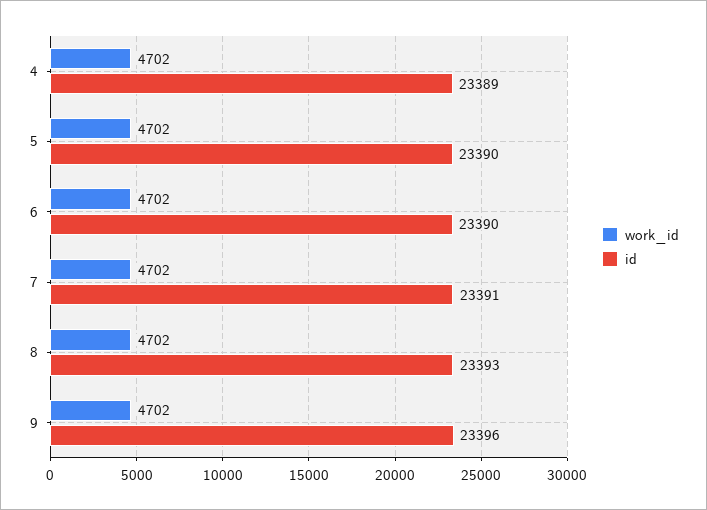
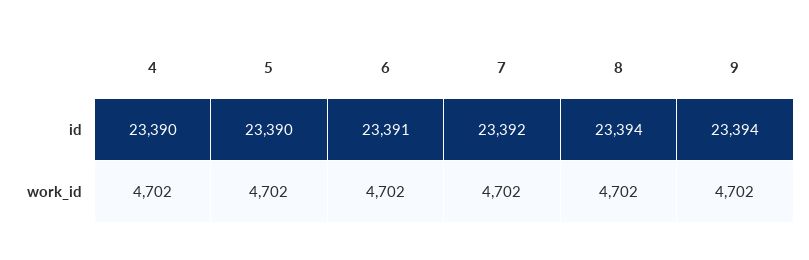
  {
    "work_id": {
      "4": 4702,
      "5": 4702,
      "6": 4702,
      "7": 4702,
      "8": 4702,
      "9": 4702
    },
    "id": {
-     "4": 23389,
+     "4": 23390,
      "5": 23390,
-     "6": 23390,
+     "6": 23391,
-     "7": 23391,
+     "7": 23392,
-     "8": 23393,
+     "8": 23394,
-     "9": 23396
+     "9": 23394
    }
  }

